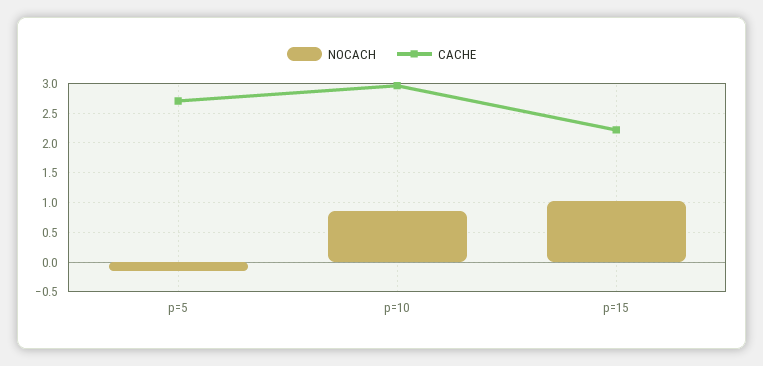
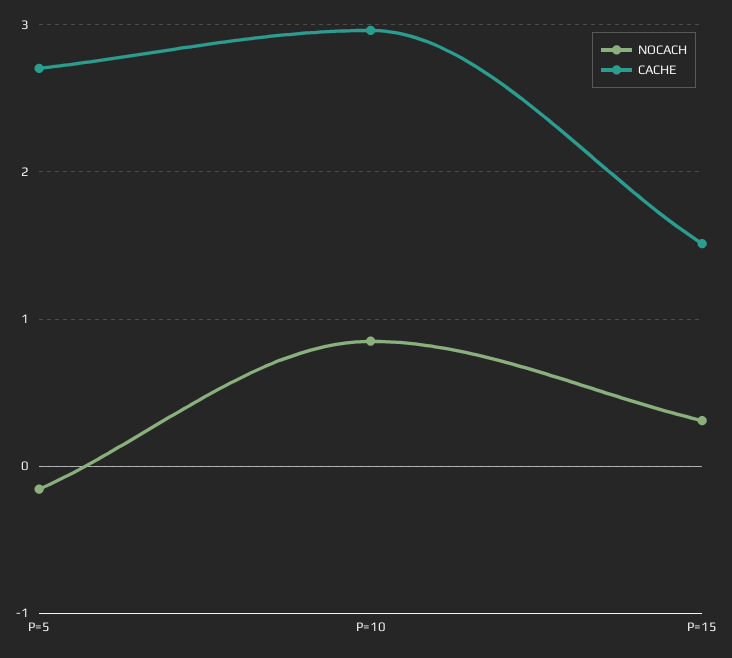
  {
    "NOCACH": {
      "p=5": -0.2,
      "p=10": 0.8,
-     "p=15": 1
+     "p=15": 0.3
    },
    "CACHE": {
      "p=5": 2.7,
      "p=10": 3,
-     "p=15": 2.25
+     "p=15": 1.5
    }
  }

